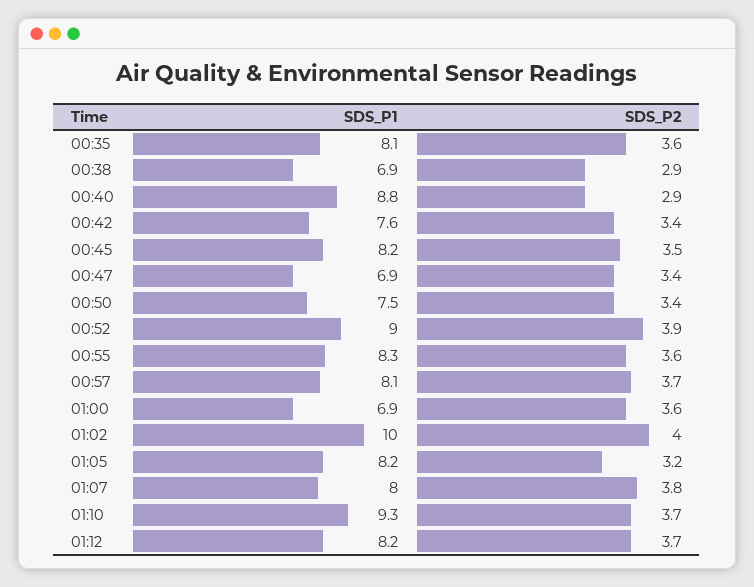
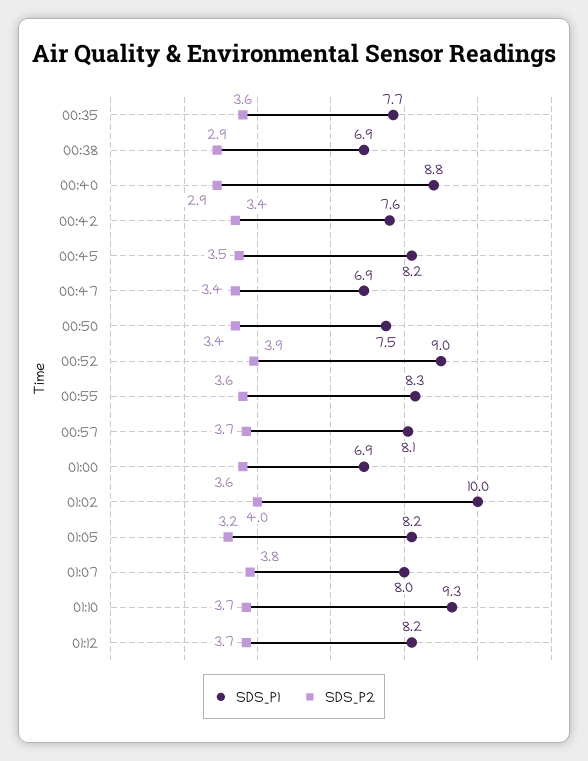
  {
    "SDS_P1": {
-     "00:35": 8.1,
+     "00:35": 7.7,
      "00:38": 6.9,
      "00:40": 8.8,
      "00:42": 7.6,
      "00:45": 8.2,
      "00:47": 6.9,
      "00:50": 7.5,
      "00:52": 9,
      "00:55": 8.3,
      "00:57": 8.1,
      "01:00": 6.9,
      "01:02": 10,
      "01:05": 8.2,
      "01:07": 8,
      "01:10": 9.3,
      "01:12": 8.2
    },
    "SDS_P2": {
      "00:35": 3.6,
      "00:38": 2.9,
      "00:40": 2.9,
      "00:42": 3.4,
      "00:45": 3.5,
      "00:47": 3.4,
      "00:50": 3.4,
      "00:52": 3.9,
      "00:55": 3.6,
      "00:57": 3.7,
      "01:00": 3.6,
      "01:02": 4,
      "01:05": 3.2,
      "01:07": 3.8,
      "01:10": 3.7,
      "01:12": 3.7
    }
  }

